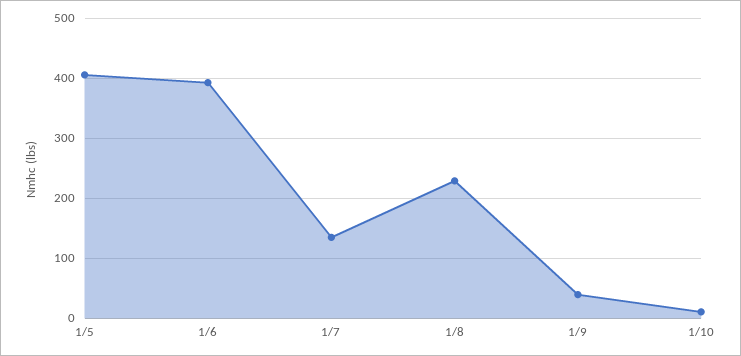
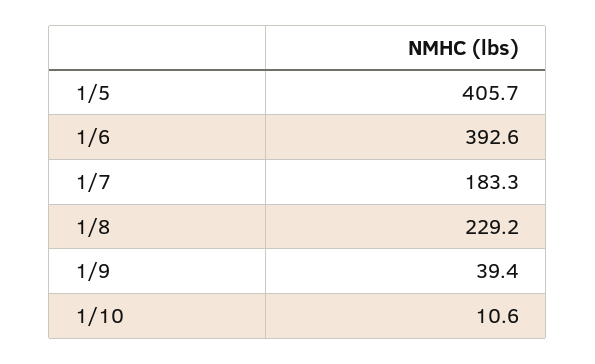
  {
    "1/5": 405.7,
    "1/6": 392.6,
-   "1/7": 140,
+   "1/7": 183.3,
    "1/8": 229.2,
    "1/9": 39.4,
    "1/10": 10.6
  }

